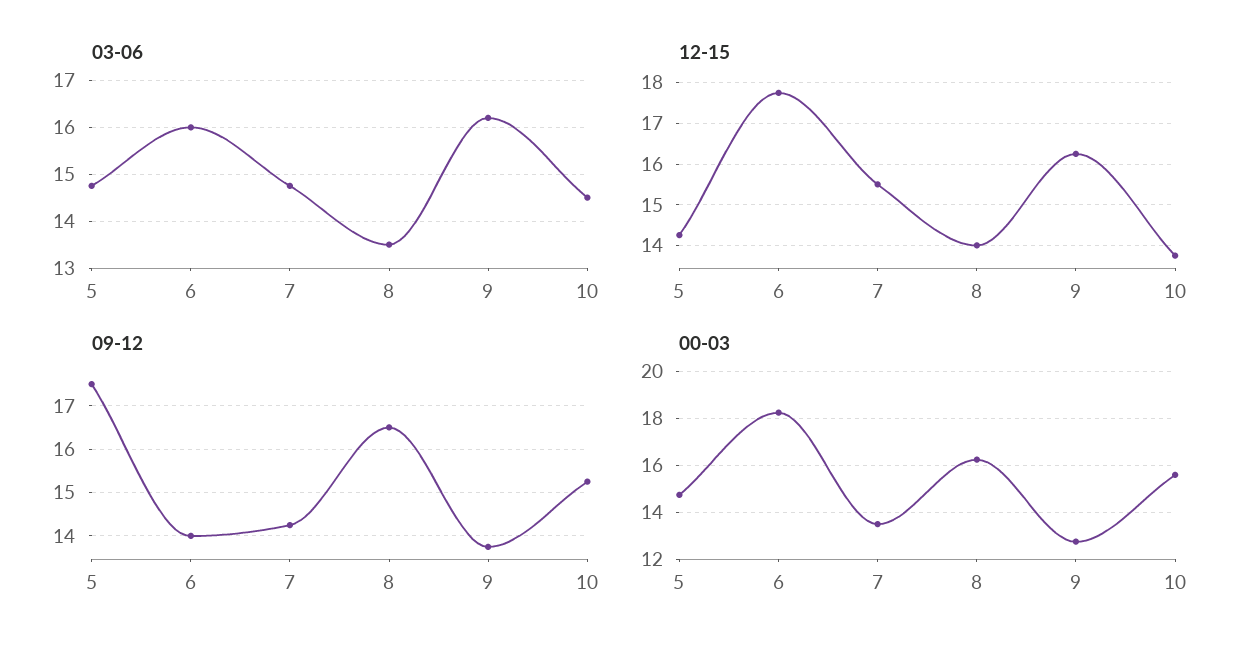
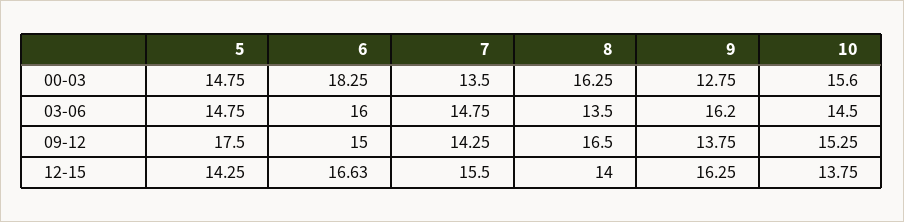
  {
    "03-06": {
      "5": 14.75,
      "6": 16,
      "7": 14.75,
      "8": 13.5,
      "9": 16.2,
      "10": 14.5
    },
    "12-15": {
      "5": 14.25,
-     "6": 17.8,
+     "6": 16.63,
      "7": 15.5,
      "8": 14,
      "9": 16.25,
      "10": 13.75
    },
    "09-12": {
      "5": 17.5,
-     "6": 14,
+     "6": 15,
      "7": 14.25,
      "8": 16.5,
      "9": 13.75,
      "10": 15.25
    },
    "00-03": {
      "5": 14.75,
      "6": 18.25,
      "7": 13.5,
      "8": 16.25,
      "9": 12.75,
      "10": 15.6
    }
  }

